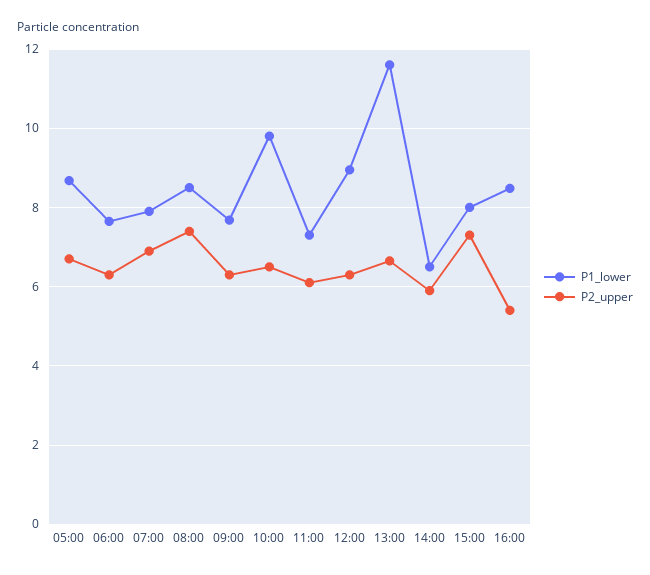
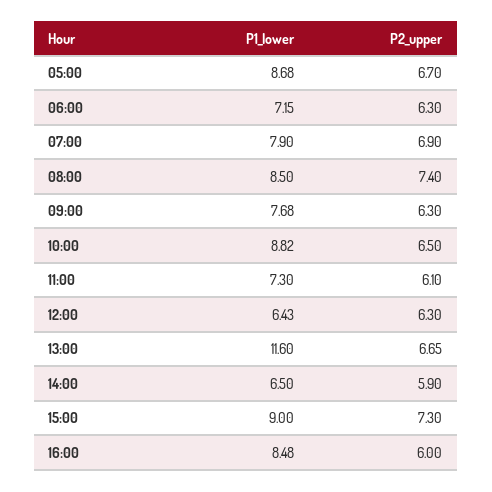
  {
    "P1_lower": {
      "05:00": 8.68,
-     "06:00": 7.6,
+     "06:00": 7.15,
      "07:00": 7.9,
      "08:00": 8.5,
      "09:00": 7.68,
-     "10:00": 9.8,
+     "10:00": 8.82,
      "11:00": 7.3,
-     "12:00": 9,
+     "12:00": 6.43,
      "13:00": 11.6,
      "14:00": 6.5,
-     "15:00": 8,
+     "15:00": 9,
      "16:00": 8.48
    },
    "P2_upper": {
      "05:00": 6.7,
      "06:00": 6.3,
      "07:00": 6.9,
      "08:00": 7.4,
      "09:00": 6.3,
      "10:00": 6.5,
      "11:00": 6.1,
      "12:00": 6.3,
      "13:00": 6.65,
      "14:00": 5.9,
      "15:00": 7.3,
-     "16:00": 5.4
+     "16:00": 6
    }
  }

